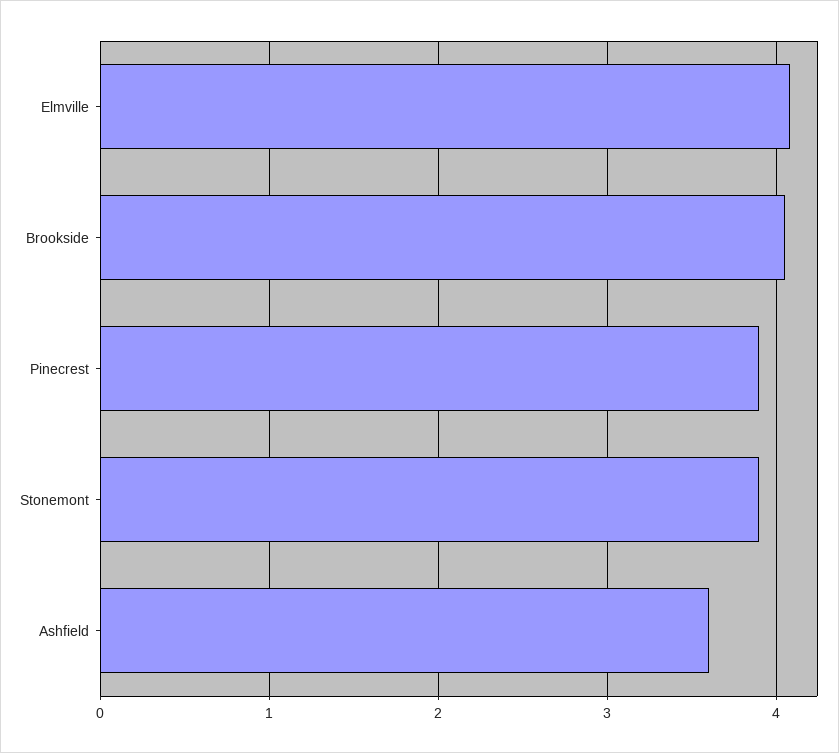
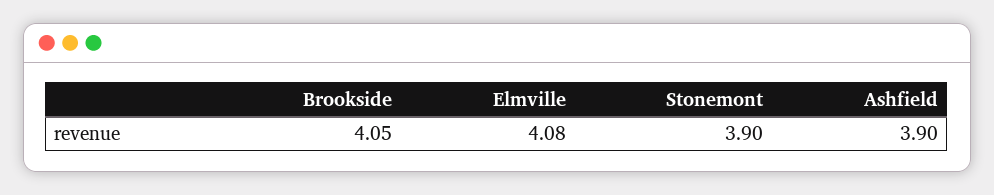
  {
    "Elmville": 4.08,
    "Brookside": 4.05,
-   "Pinecrest": 3.9,
    "Stonemont": 3.9,
-   "Ashfield": 3.6
+   "Ashfield": 3.9
  }

